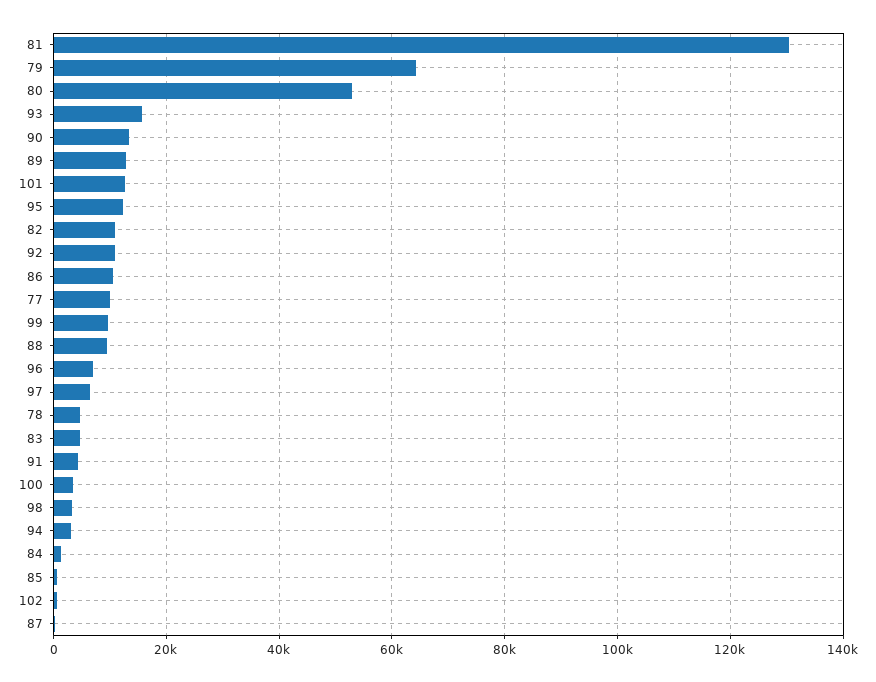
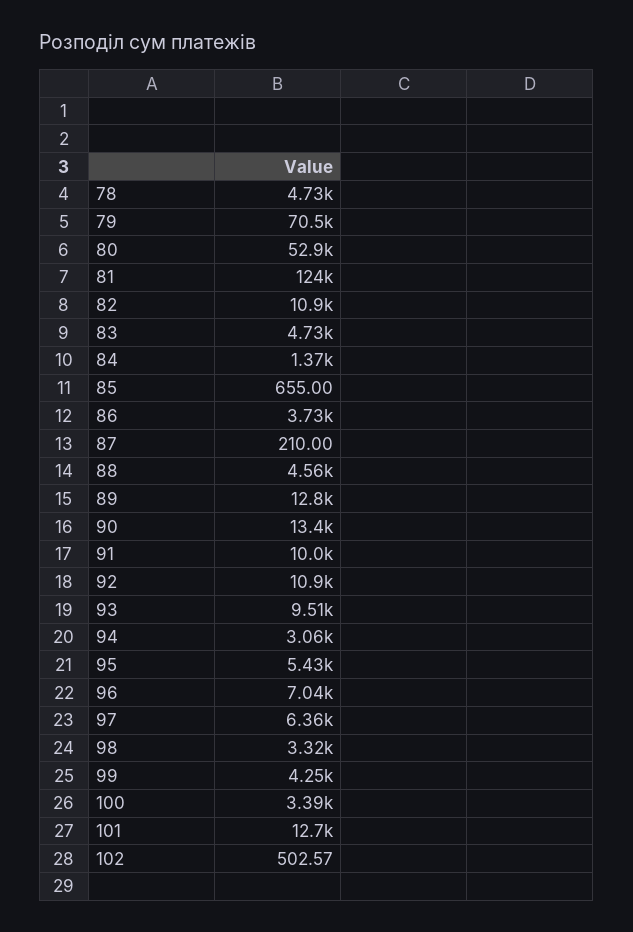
  {
-   "81": 130000,
+   "81": 124000,
-   "79": 64000,
+   "79": 70500,
    "80": 52900,
-   "93": 16000,
+   "93": 9510,
    "90": 13400,
    "89": 12800,
    "101": 12700,
-   "95": 12000,
+   "95": 5430,
    "82": 10900,
    "92": 10900,
-   "86": 10000,
+   "86": 3730,
-   "77": 10000,
-   "99": 10000,
+   "99": 4250,
-   "88": 10000,
+   "88": 4560,
    "96": 7040,
    "97": 6360,
    "78": 4730,
    "83": 4730,
-   "91": 4000,
+   "91": 10000,
    "100": 3390,
    "98": 3320,
    "94": 3060,
    "84": 1370,
    "85": 655,
    "102": 502.57,
    "87": 210
  }

